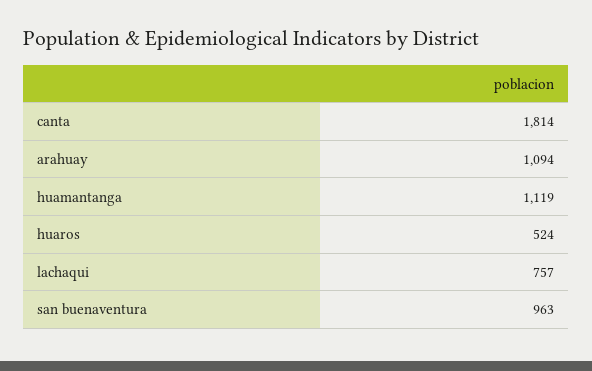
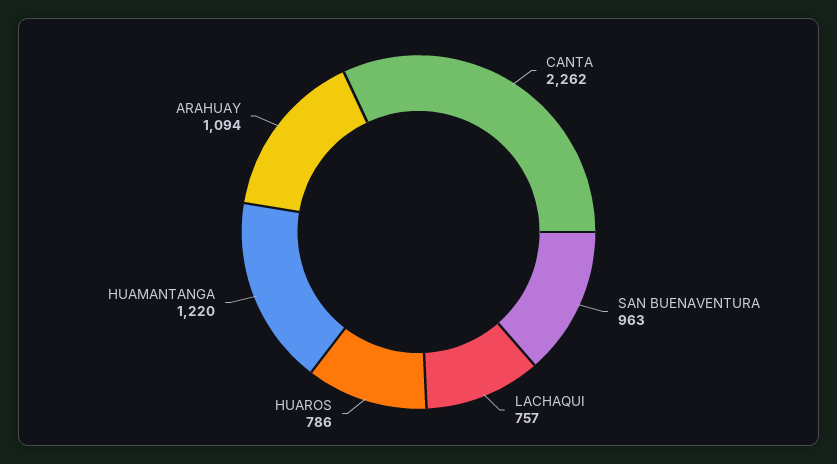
  {
-   "canta": 1814,
+   "canta": 2262,
    "arahuay": 1094,
-   "huamantanga": 1119,
+   "huamantanga": 1220,
-   "huaros": 524,
+   "huaros": 786,
    "lachaqui": 757,
    "san buenaventura": 963
  }

